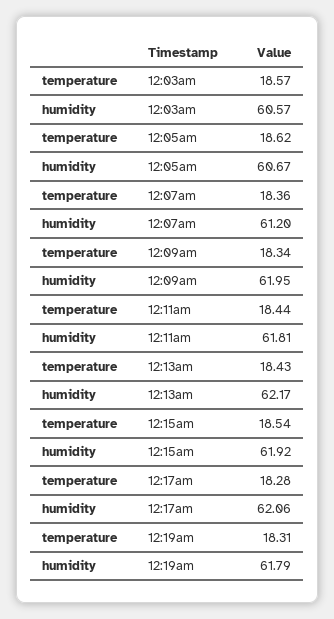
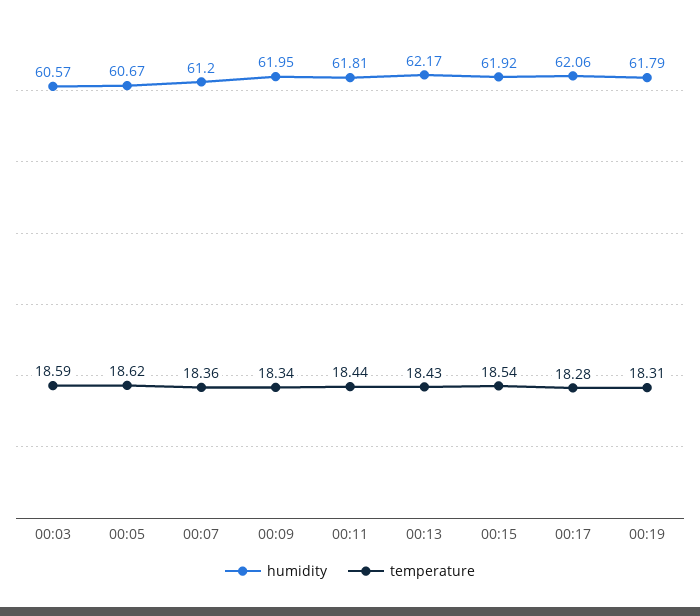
  {
    "temperature": {
-     "12:03am": 18.57,
+     "12:03am": 18.59,
      "12:05am": 18.62,
      "12:07am": 18.36,
      "12:09am": 18.34,
      "12:11am": 18.44,
      "12:13am": 18.43,
      "12:15am": 18.54,
      "12:17am": 18.28,
      "12:19am": 18.31
    },
    "humidity": {
      "12:03am": 60.57,
      "12:05am": 60.67,
      "12:07am": 61.2,
      "12:09am": 61.95,
      "12:11am": 61.81,
      "12:13am": 62.17,
      "12:15am": 61.92,
      "12:17am": 62.06,
      "12:19am": 61.79
    }
  }

